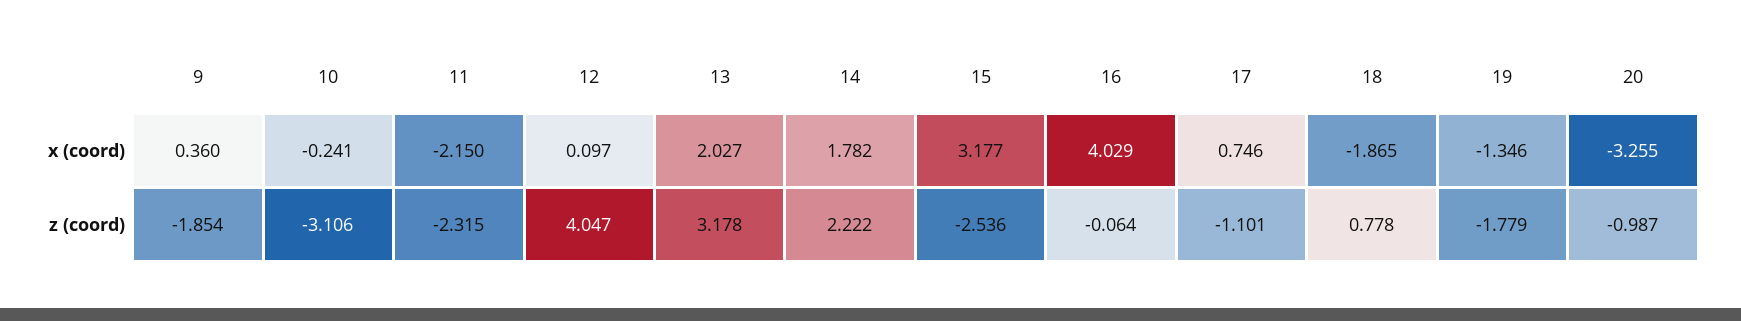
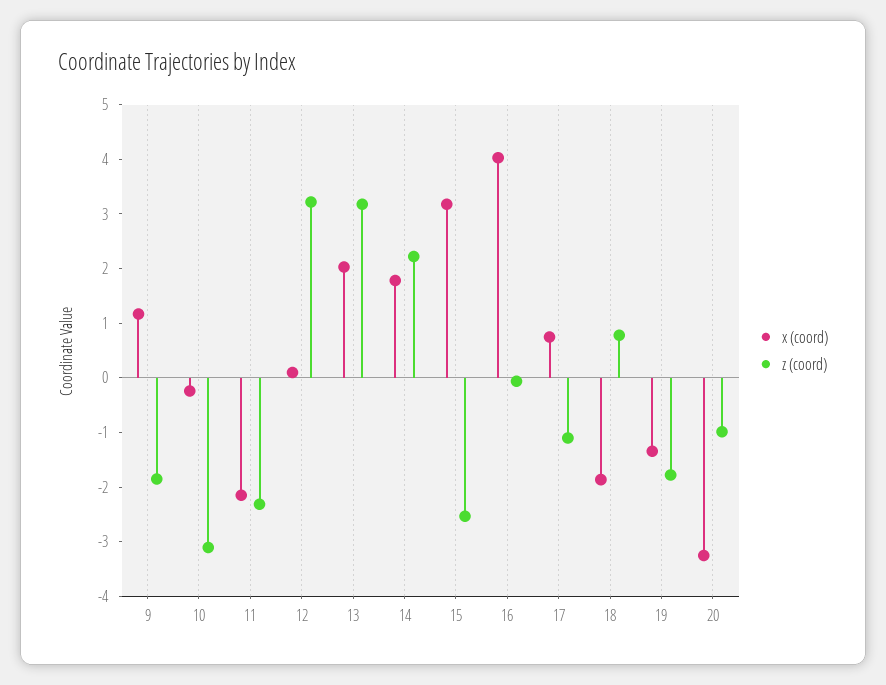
  {
    "x (coord)": {
-     "9": 0.36,
+     "9": 1.2,
      "10": -0.241,
      "11": -2.15,
      "12": 0.097,
      "13": 2.027,
      "14": 1.782,
      "15": 3.177,
      "16": 4.029,
      "17": 0.746,
      "18": -1.865,
      "19": -1.346,
      "20": -3.255
    },
    "z (coord)": {
      "9": -1.854,
      "10": -3.106,
      "11": -2.315,
-     "12": 4.047,
+     "12": 3.2,
      "13": 3.178,
      "14": 2.222,
      "15": -2.536,
      "16": -0.064,
      "17": -1.101,
      "18": 0.778,
      "19": -1.779,
      "20": -0.987
    }
  }

